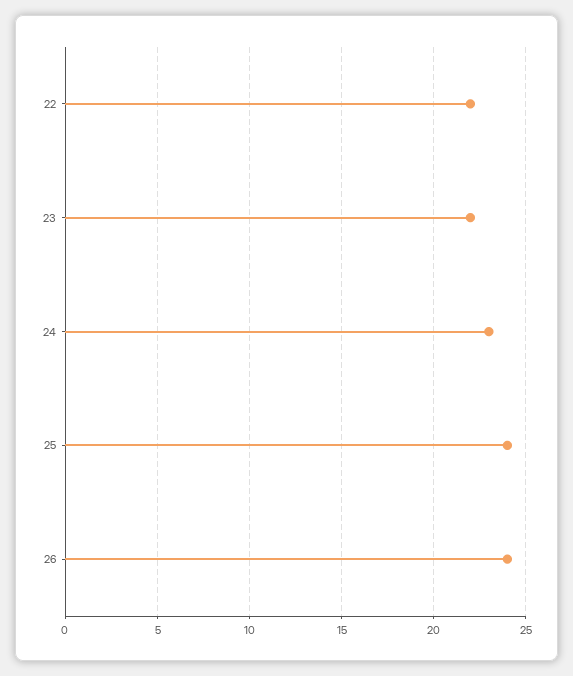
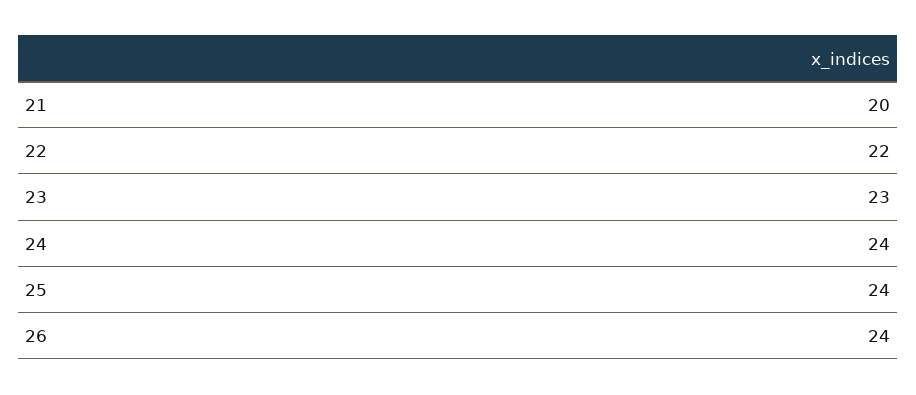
  {
    "22": 22,
-   "23": 22,
+   "23": 23,
-   "24": 23,
+   "24": 24,
    "25": 24,
-   "26": 24
+   "26": 24,
+   "21": 20
  }

